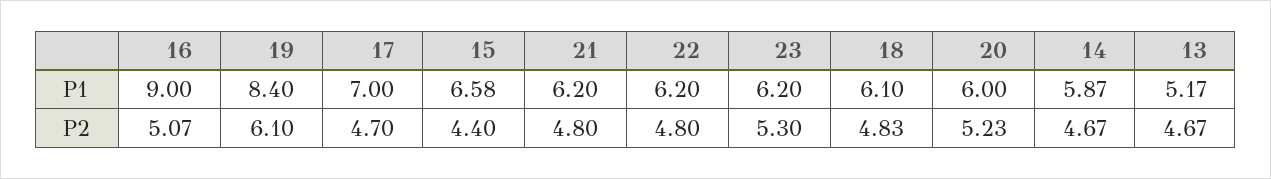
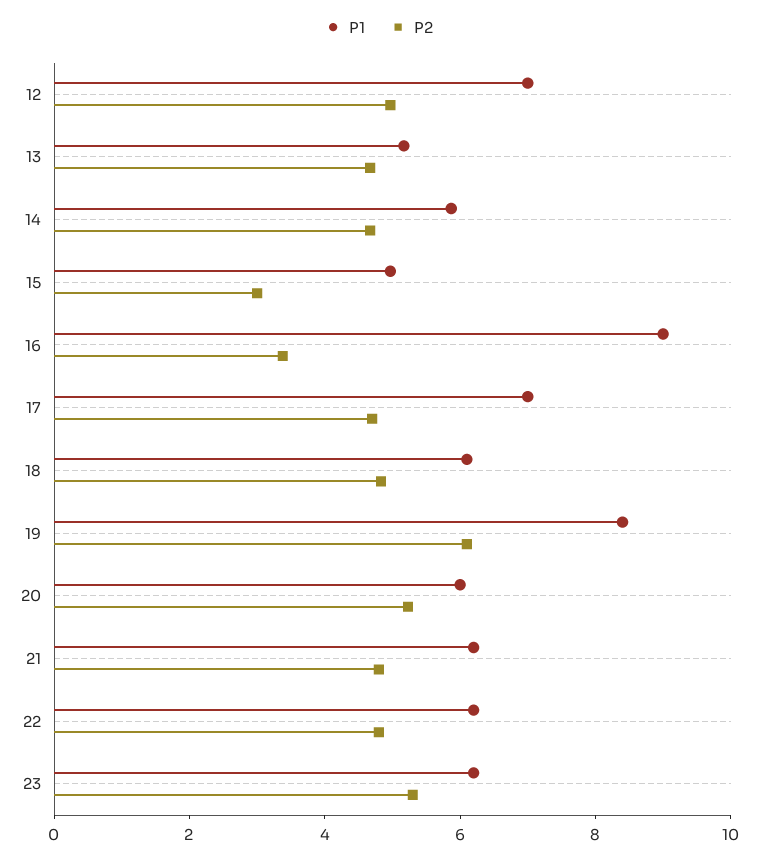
  {
    "P1": {
      "16": 9,
      "19": 8.4,
      "17": 7,
-     "15": 6.58,
+     "15": 5,
      "21": 6.2,
      "22": 6.2,
      "23": 6.2,
      "18": 6.1,
      "20": 6,
      "14": 5.87,
-     "13": 5.17
+     "13": 5.17,
+     "12": 7
    },
    "P2": {
-     "16": 5.07,
+     "16": 3.5,
      "19": 6.1,
      "17": 4.7,
-     "15": 4.4,
+     "15": 3,
      "21": 4.8,
      "22": 4.8,
      "23": 5.3,
      "18": 4.83,
      "20": 5.23,
      "14": 4.67,
-     "13": 4.67
+     "13": 4.67,
+     "12": 5
    }
  }

